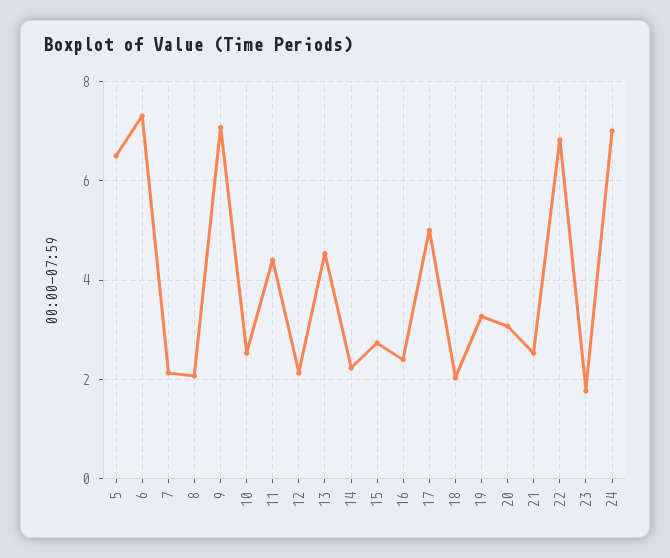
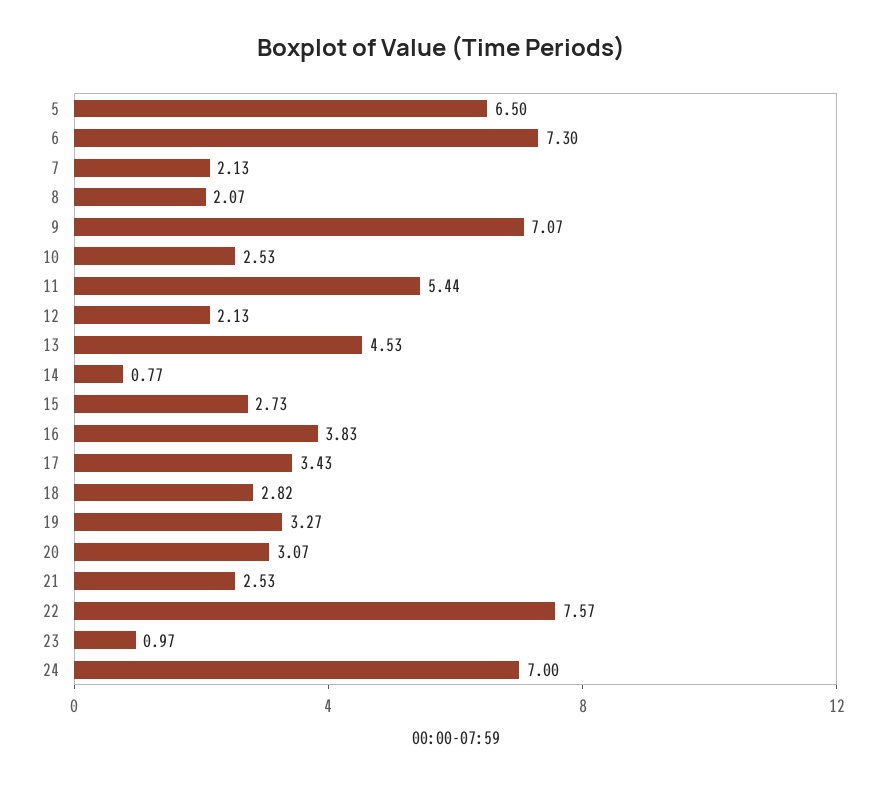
  {
    "5": 6.5,
    "6": 7.3,
    "7": 2.13,
    "8": 2.07,
    "9": 7.07,
    "10": 2.53,
-   "11": 4.4,
+   "11": 5.44,
    "12": 2.13,
    "13": 4.53,
-   "14": 2.2,
+   "14": 0.77,
    "15": 2.73,
-   "16": 2.4,
+   "16": 3.83,
-   "17": 5,
+   "17": 3.43,
-   "18": 2,
+   "18": 2.82,
    "19": 3.27,
    "20": 3.07,
    "21": 2.53,
-   "22": 6.8,
+   "22": 7.57,
-   "23": 1.8,
+   "23": 0.97,
    "24": 7
  }

